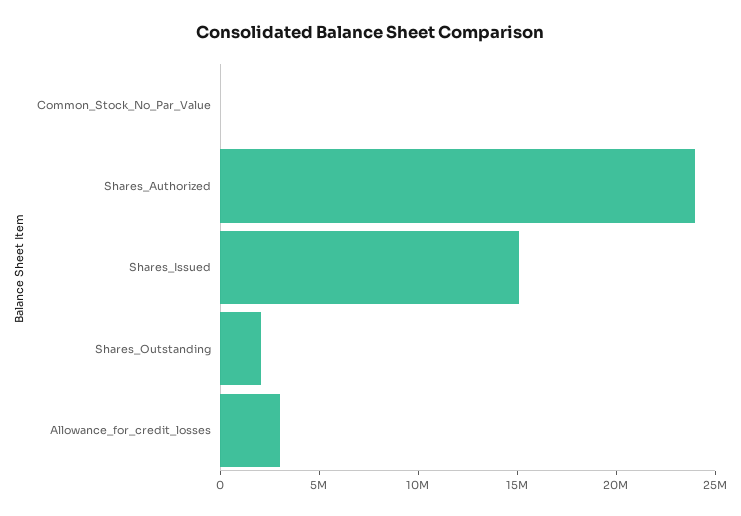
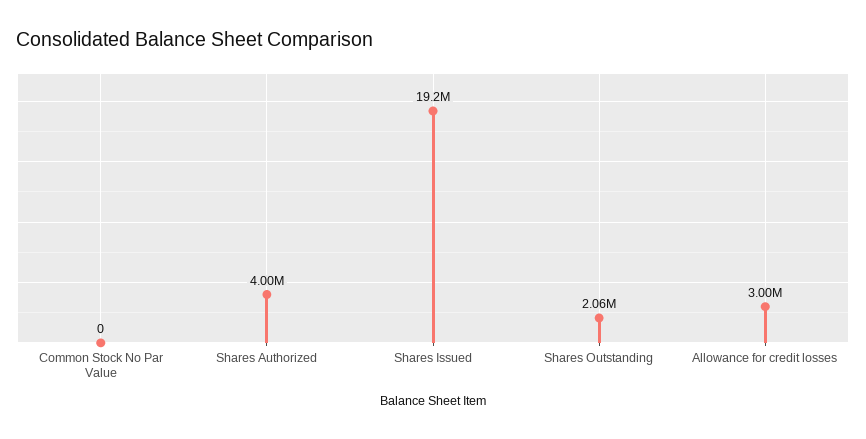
  {
    "Common_Stock_No_Par_Value": 0,
-   "Shares_Authorized": 24000000,
+   "Shares_Authorized": 4000000,
-   "Shares_Issued": 15000000,
+   "Shares_Issued": 19200000,
    "Shares_Outstanding": 2060000,
    "Allowance_for_credit_losses": 3000000
  }

